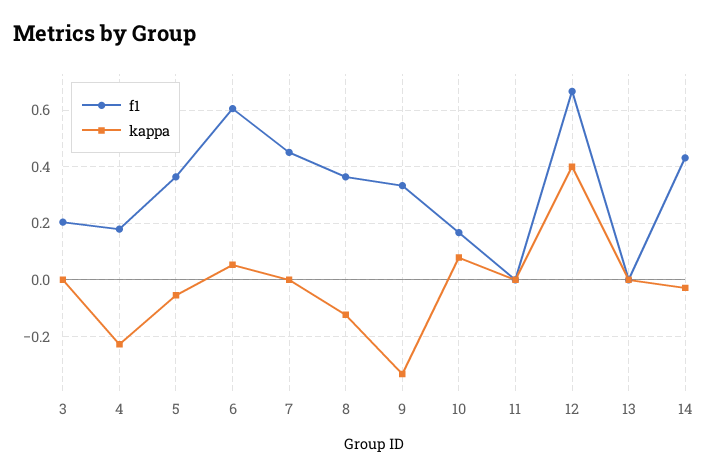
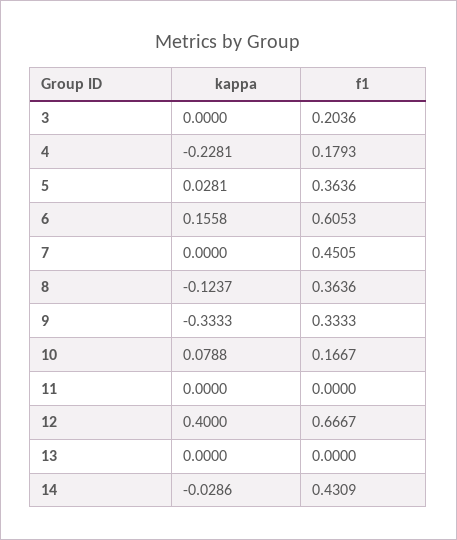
  {
    "f1": {
      "3": 0.2036,
      "4": 0.1793,
      "5": 0.3636,
      "6": 0.6053,
      "7": 0.4505,
      "8": 0.3636,
      "9": 0.3333,
      "10": 0.1667,
      "11": 0,
      "12": 0.6667,
      "13": 0,
      "14": 0.4309
    },
    "kappa": {
      "3": 0,
      "4": -0.2281,
-     "5": -0.05,
+     "5": 0.0281,
-     "6": 0.05,
+     "6": 0.1558,
      "7": 0,
      "8": -0.1237,
      "9": -0.3333,
      "10": 0.0788,
      "11": 0,
      "12": 0.4,
      "13": 0,
      "14": -0.0286
    }
  }

